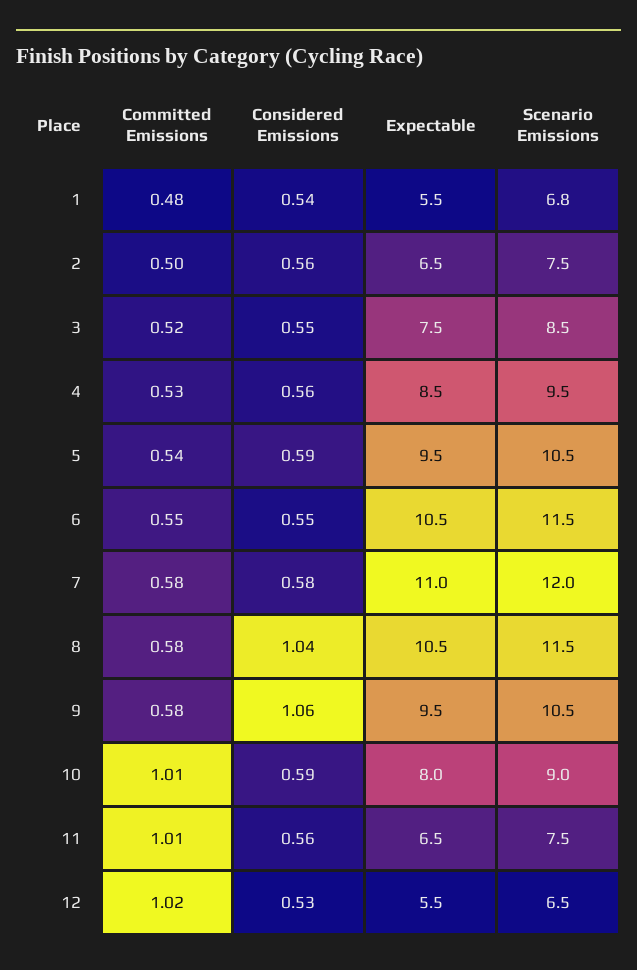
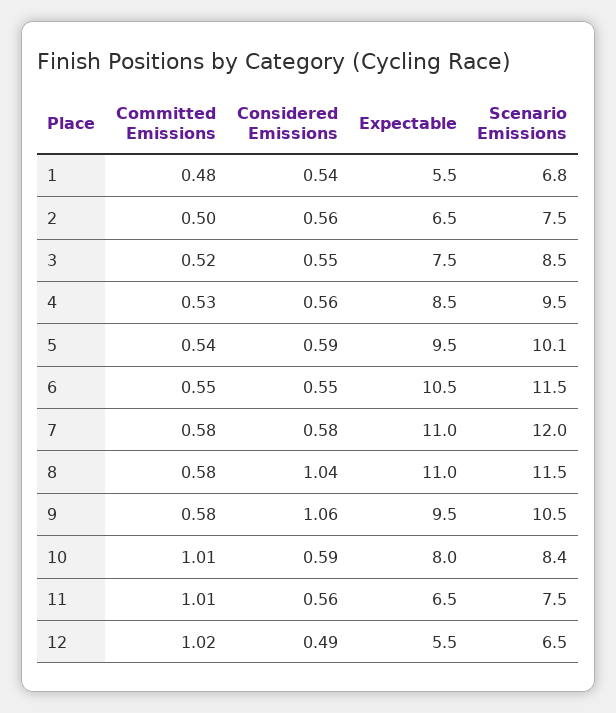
  {
    "Committed Emissions": {
      "1": 0.48,
      "2": 0.5,
      "3": 0.52,
      "4": 0.53,
      "5": 0.54,
      "6": 0.55,
      "7": 0.58,
      "8": 0.58,
      "9": 0.58,
      "10": 1.01,
      "11": 1.01,
      "12": 1.02
    },
    "Considered Emissions": {
      "1": 0.54,
      "2": 0.56,
      "3": 0.55,
      "4": 0.56,
      "5": 0.59,
      "6": 0.55,
      "7": 0.58,
      "8": 1.04,
      "9": 1.06,
      "10": 0.59,
      "11": 0.56,
-     "12": 0.53
+     "12": 0.49
    },
    "Expectable": {
      "1": 5.5,
      "2": 6.5,
      "3": 7.5,
      "4": 8.5,
      "5": 9.5,
      "6": 10.5,
      "7": 11,
-     "8": 10.5,
+     "8": 11,
      "9": 9.5,
      "10": 8,
      "11": 6.5,
      "12": 5.5
    },
    "Scenario Emissions": {
      "1": 6.8,
      "2": 7.5,
      "3": 8.5,
      "4": 9.5,
-     "5": 10.5,
+     "5": 10.1,
      "6": 11.5,
      "7": 12,
      "8": 11.5,
      "9": 10.5,
-     "10": 9,
+     "10": 8.4,
      "11": 7.5,
      "12": 6.5
    }
  }

